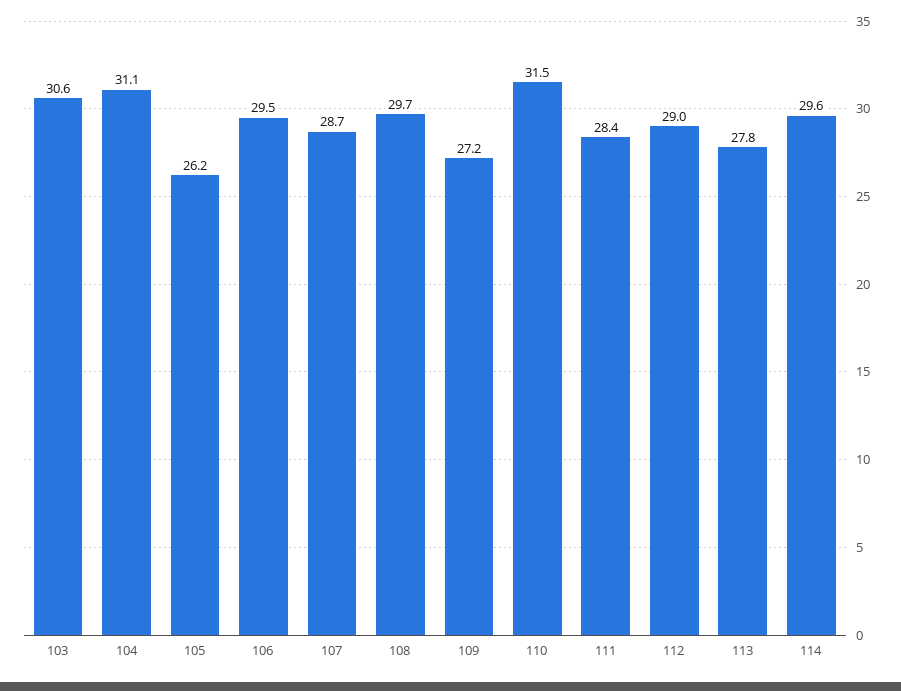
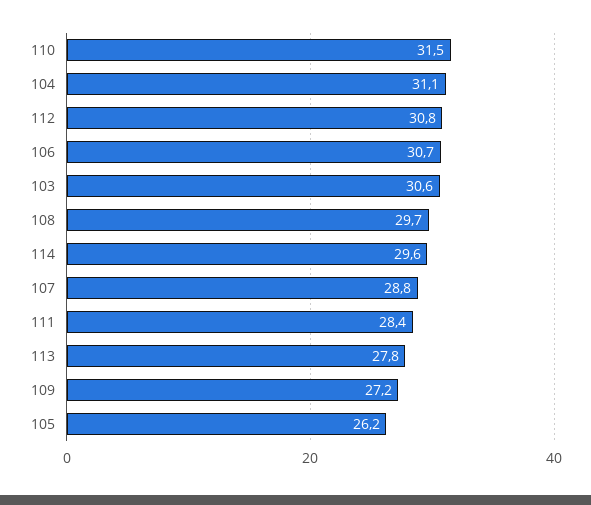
  {
    "103": 30.6,
    "104": 31.1,
    "105": 26.2,
-   "106": 29.5,
+   "106": 30.7,
-   "107": 28.7,
+   "107": 28.8,
    "108": 29.7,
    "109": 27.2,
    "110": 31.5,
    "111": 28.4,
-   "112": 29,
+   "112": 30.8,
    "113": 27.8,
    "114": 29.6
  }

